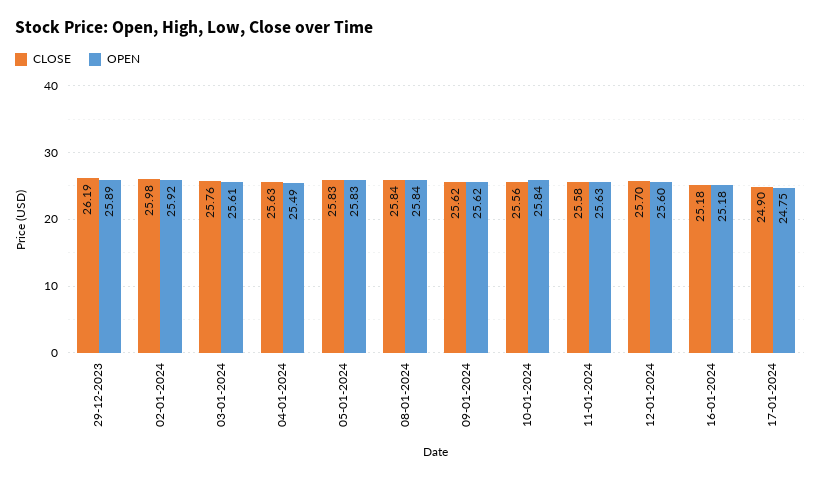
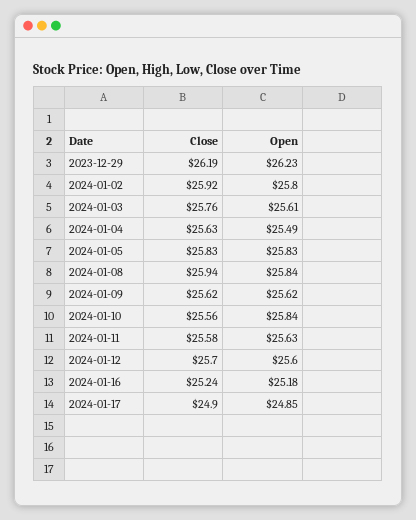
  {
    "CLOSE": {
      "29-12-2023": 26.19,
-     "02-01-2024": 25.98,
+     "02-01-2024": 25.92,
      "03-01-2024": 25.76,
      "04-01-2024": 25.63,
      "05-01-2024": 25.83,
-     "08-01-2024": 25.84,
+     "08-01-2024": 25.94,
      "09-01-2024": 25.62,
      "10-01-2024": 25.56,
      "11-01-2024": 25.58,
      "12-01-2024": 25.7,
-     "16-01-2024": 25.18,
+     "16-01-2024": 25.24,
      "17-01-2024": 24.9
    },
    "OPEN": {
-     "29-12-2023": 25.89,
+     "29-12-2023": 26.23,
-     "02-01-2024": 25.92,
+     "02-01-2024": 25.8,
      "03-01-2024": 25.61,
      "04-01-2024": 25.49,
      "05-01-2024": 25.83,
      "08-01-2024": 25.84,
      "09-01-2024": 25.62,
      "10-01-2024": 25.84,
      "11-01-2024": 25.63,
      "12-01-2024": 25.6,
      "16-01-2024": 25.18,
-     "17-01-2024": 24.75
+     "17-01-2024": 24.85
    }
  }

